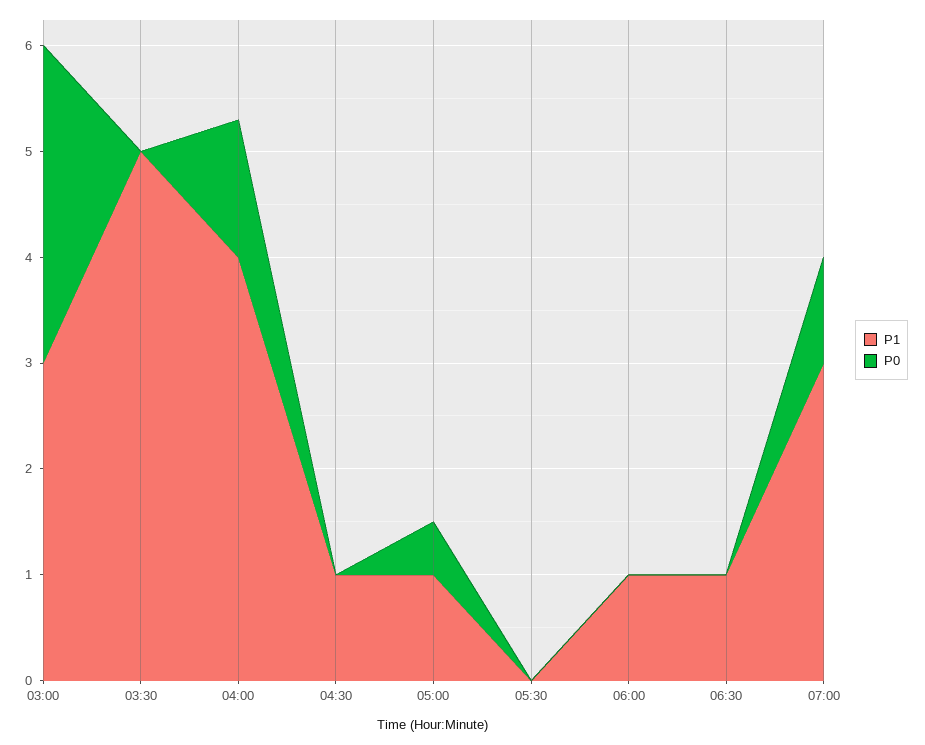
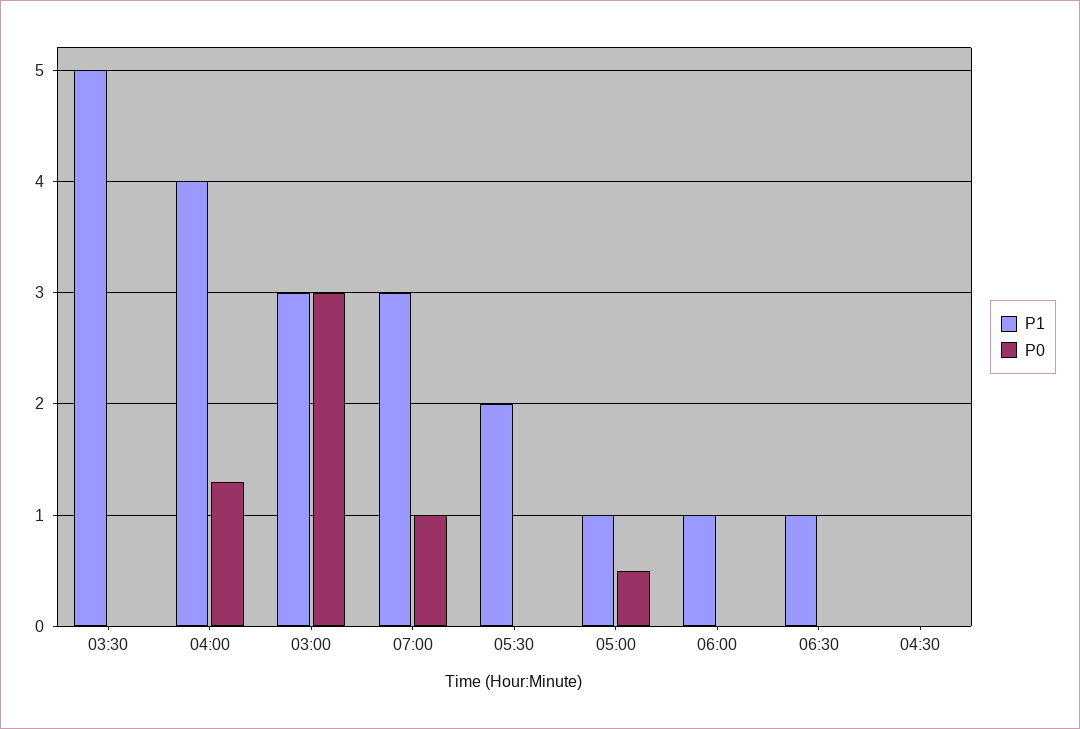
  {
    "P1": {
      "03:00": 3,
      "03:30": 5,
      "04:00": 4,
-     "04:30": 1,
+     "04:30": 0,
      "05:00": 1,
-     "05:30": 0,
+     "05:30": 2,
      "06:00": 1,
      "06:30": 1,
      "07:00": 3
    },
    "P0": {
      "03:00": 3,
      "03:30": 0,
      "04:00": 1.3,
      "04:30": 0,
      "05:00": 0.5,
      "05:30": 0,
      "06:00": 0,
      "06:30": 0,
      "07:00": 1
    }
  }

